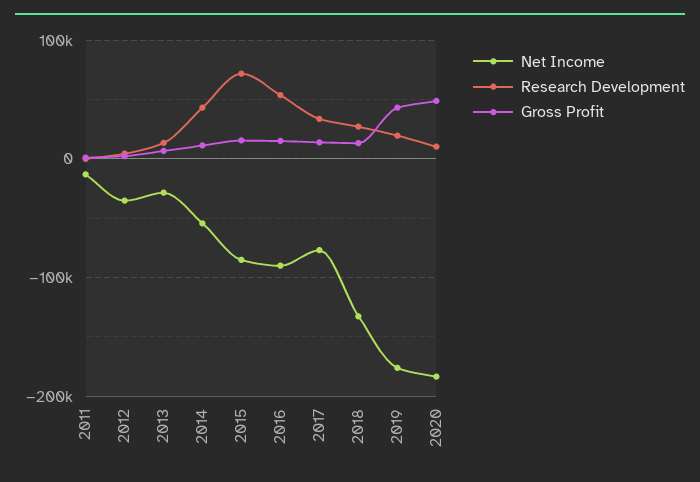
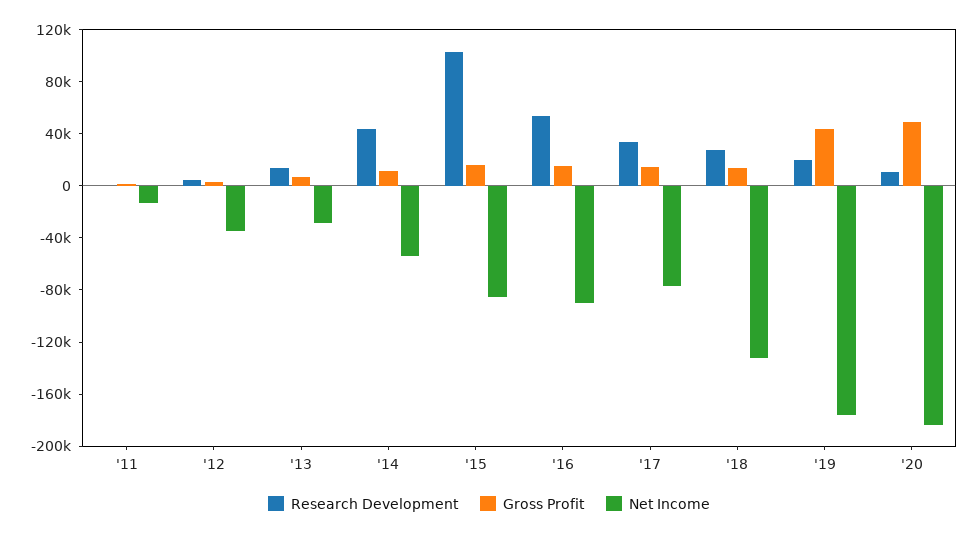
  {
    "Net Income": {
      "2011": -10000,
      "2012": -40000,
      "2013": -30000,
      "2014": -50000,
      "2015": -90000,
      "2016": -90000,
      "2017": -80000,
      "2018": -130000,
      "2019": -180000,
      "2020": -180000
    },
    "Research Development": {
      "2011": 0,
      "2012": 0,
      "2013": 10000,
      "2014": 40000,
-     "2015": 70000,
+     "2015": 100000,
      "2016": 50000,
      "2017": 30000,
      "2018": 30000,
      "2019": 20000,
      "2020": 10000
    },
    "Gross Profit": {
      "2011": 0,
      "2012": 0,
      "2013": 10000,
      "2014": 10000,
      "2015": 20000,
      "2016": 20000,
      "2017": 10000,
      "2018": 10000,
      "2019": 40000,
      "2020": 50000
    }
  }

